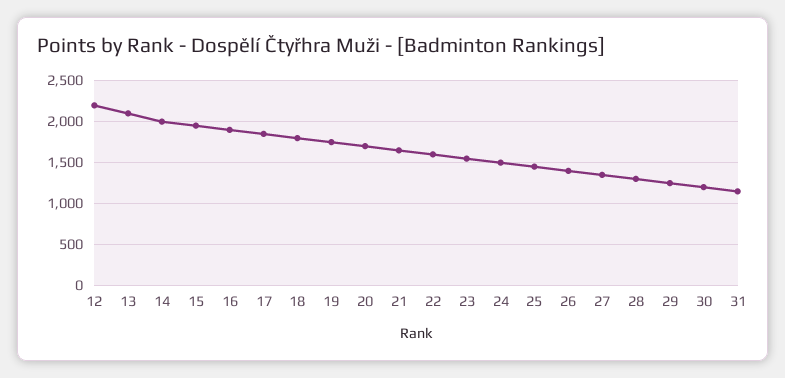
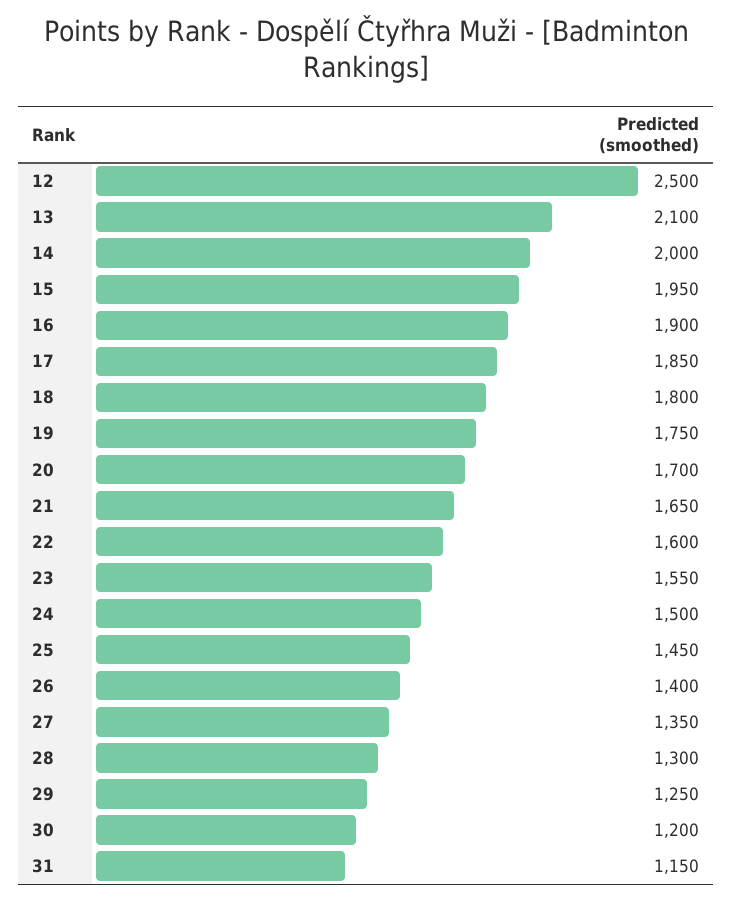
  {
-   "12": 2200,
+   "12": 2500,
    "13": 2100,
    "14": 2000,
    "15": 1950,
    "16": 1900,
    "17": 1850,
    "18": 1800,
    "19": 1750,
    "20": 1700,
    "21": 1650,
    "22": 1600,
    "23": 1550,
    "24": 1500,
    "25": 1450,
    "26": 1400,
    "27": 1350,
    "28": 1300,
    "29": 1250,
    "30": 1200,
    "31": 1150
  }

